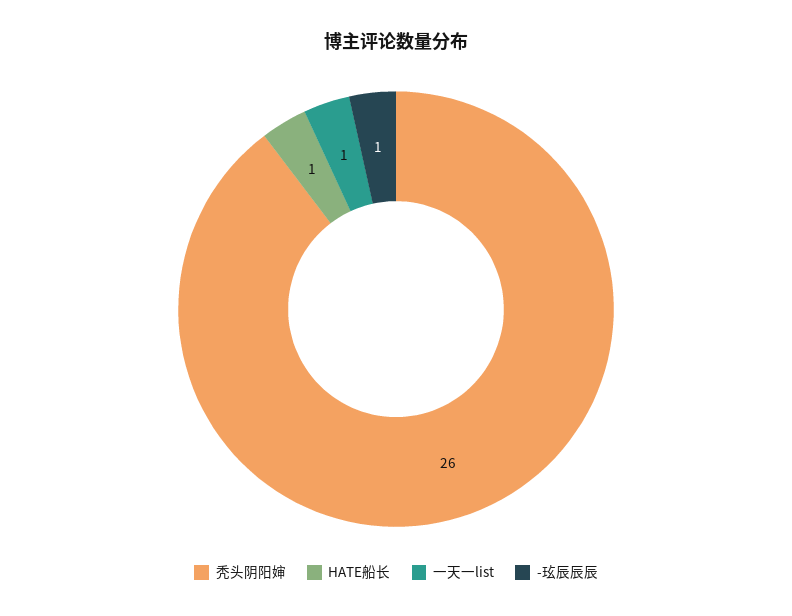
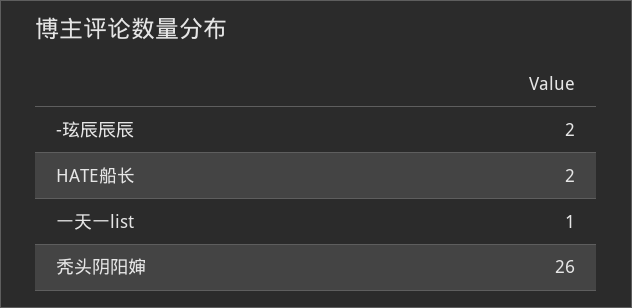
  {
    "秃头阴阳婶": 26,
-   "HATE船长": 1,
+   "HATE船长": 2,
    "一天一list": 1,
-   "-玹辰辰辰": 1
+   "-玹辰辰辰": 2
  }

